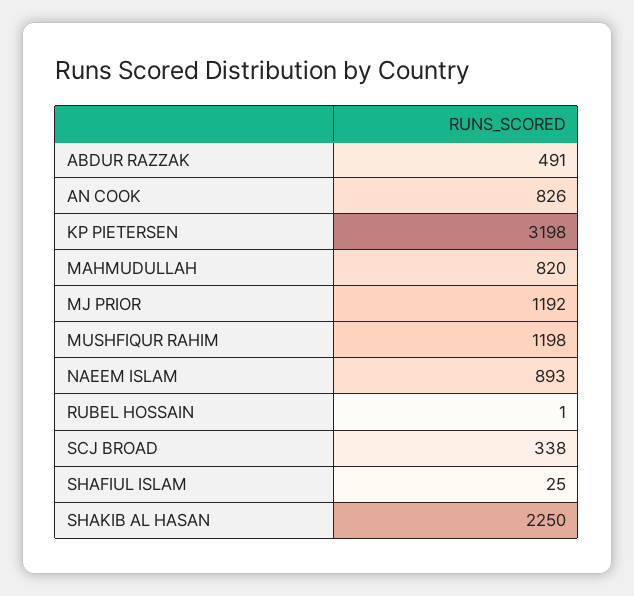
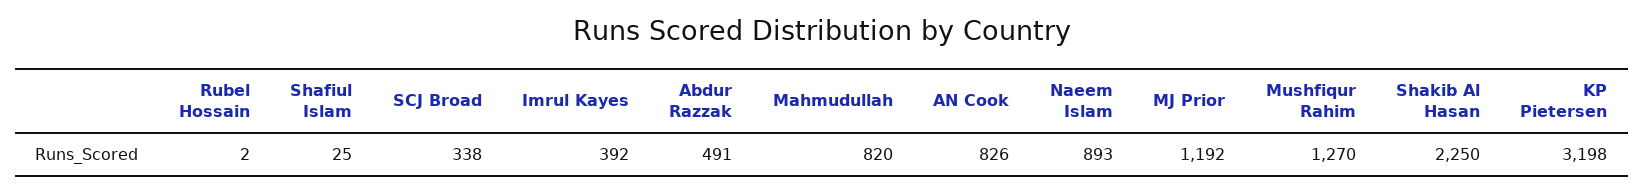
  {
    "ABDUR RAZZAK": 491,
    "AN COOK": 826,
    "KP PIETERSEN": 3198,
    "MAHMUDULLAH": 820,
    "MJ PRIOR": 1192,
-   "MUSHFIQUR RAHIM": 1198,
+   "MUSHFIQUR RAHIM": 1270,
    "NAEEM ISLAM": 893,
-   "RUBEL HOSSAIN": 1,
+   "RUBEL HOSSAIN": 2,
    "SCJ BROAD": 338,
    "SHAFIUL ISLAM": 25,
-   "SHAKIB AL HASAN": 2250
+   "SHAKIB AL HASAN": 2250,
+   "Imrul Kayes": 392
  }

